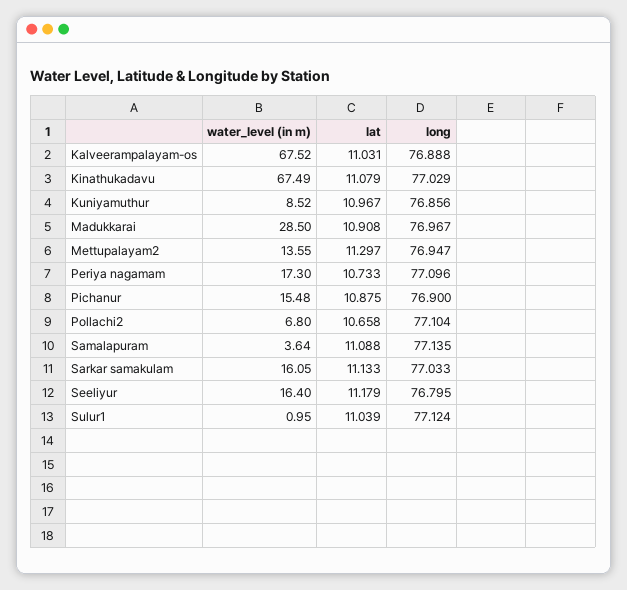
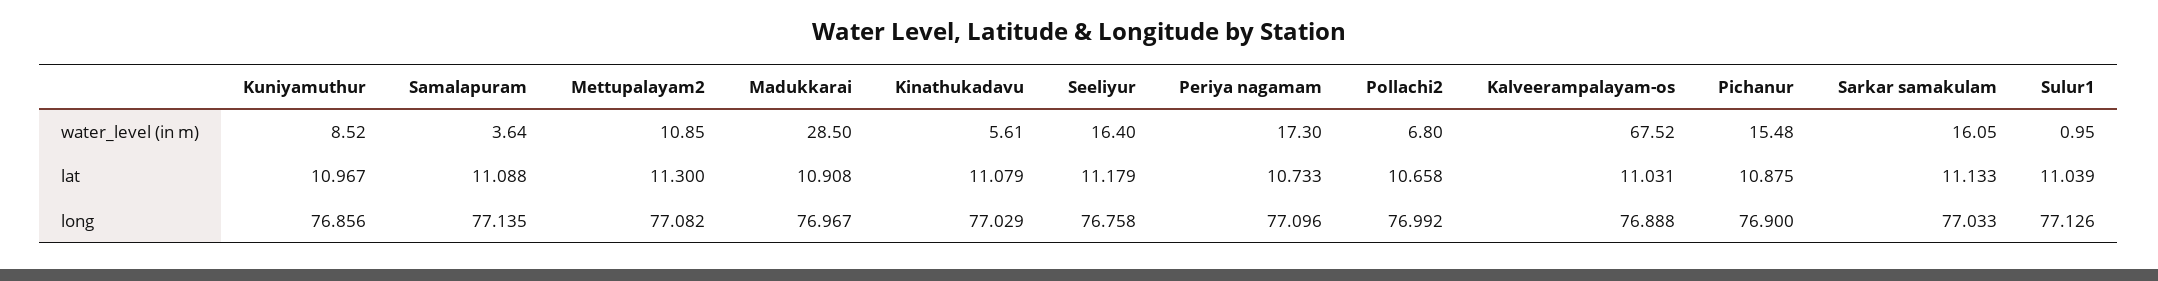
  {
    "water_level (in m)": {
      "Kalveerampalayam-os": 67.52,
-     "Kinathukadavu": 67.49,
+     "Kinathukadavu": 5.61,
      "Kuniyamuthur": 8.52,
      "Madukkarai": 28.5,
-     "Mettupalayam2": 13.55,
+     "Mettupalayam2": 10.85,
      "Periya nagamam": 17.3,
      "Pichanur": 15.48,
      "Pollachi2": 6.8,
      "Samalapuram": 3.64,
      "Sarkar samakulam": 16.05,
      "Seeliyur": 16.4,
      "Sulur1": 0.95
    },
    "lat": {
      "Kalveerampalayam-os": 11.031,
      "Kinathukadavu": 11.079,
      "Kuniyamuthur": 10.967,
      "Madukkarai": 10.908,
-     "Mettupalayam2": 11.297,
+     "Mettupalayam2": 11.3,
      "Periya nagamam": 10.733,
      "Pichanur": 10.875,
      "Pollachi2": 10.658,
      "Samalapuram": 11.088,
      "Sarkar samakulam": 11.133,
      "Seeliyur": 11.179,
      "Sulur1": 11.039
    },
    "long": {
      "Kalveerampalayam-os": 76.888,
      "Kinathukadavu": 77.029,
      "Kuniyamuthur": 76.856,
      "Madukkarai": 76.967,
-     "Mettupalayam2": 76.947,
+     "Mettupalayam2": 77.082,
      "Periya nagamam": 77.096,
      "Pichanur": 76.9,
-     "Pollachi2": 77.104,
+     "Pollachi2": 76.992,
      "Samalapuram": 77.135,
      "Sarkar samakulam": 77.033,
-     "Seeliyur": 76.795,
+     "Seeliyur": 76.758,
-     "Sulur1": 77.124
+     "Sulur1": 77.126
    }
  }

